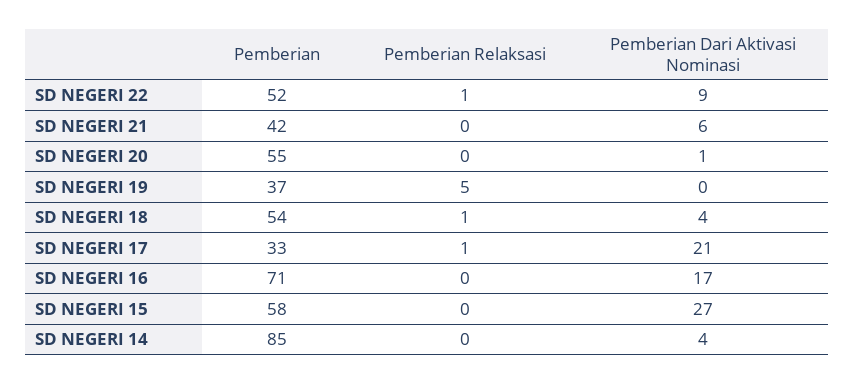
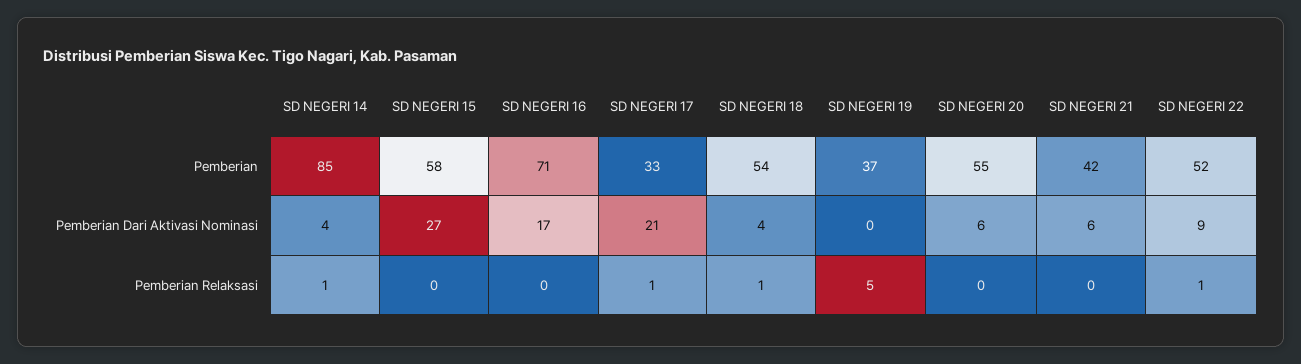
  {
    "Pemberian": {
      "SD NEGERI 22": 52,
      "SD NEGERI 21": 42,
      "SD NEGERI 20": 55,
      "SD NEGERI 19": 37,
      "SD NEGERI 18": 54,
      "SD NEGERI 17": 33,
      "SD NEGERI 16": 71,
      "SD NEGERI 15": 58,
      "SD NEGERI 14": 85
    },
    "Pemberian Relaksasi": {
      "SD NEGERI 22": 1,
      "SD NEGERI 21": 0,
      "SD NEGERI 20": 0,
      "SD NEGERI 19": 5,
      "SD NEGERI 18": 1,
      "SD NEGERI 17": 1,
      "SD NEGERI 16": 0,
      "SD NEGERI 15": 0,
-     "SD NEGERI 14": 0
+     "SD NEGERI 14": 1
    },
    "Pemberian Dari Aktivasi Nominasi": {
      "SD NEGERI 22": 9,
      "SD NEGERI 21": 6,
-     "SD NEGERI 20": 1,
+     "SD NEGERI 20": 6,
      "SD NEGERI 19": 0,
      "SD NEGERI 18": 4,
      "SD NEGERI 17": 21,
      "SD NEGERI 16": 17,
      "SD NEGERI 15": 27,
      "SD NEGERI 14": 4
    }
  }

